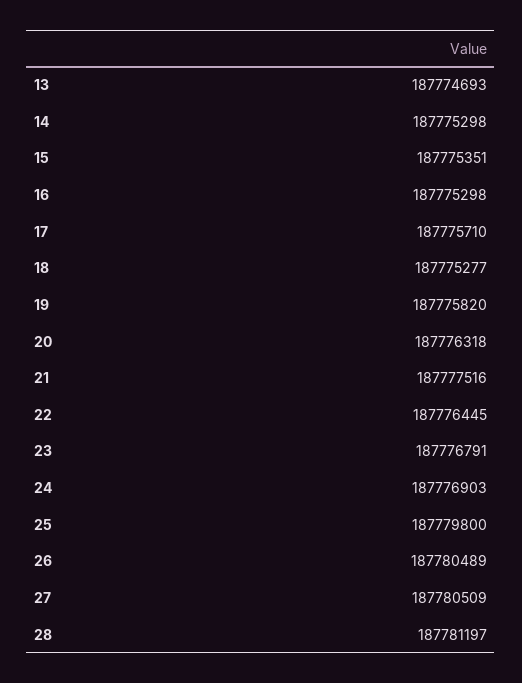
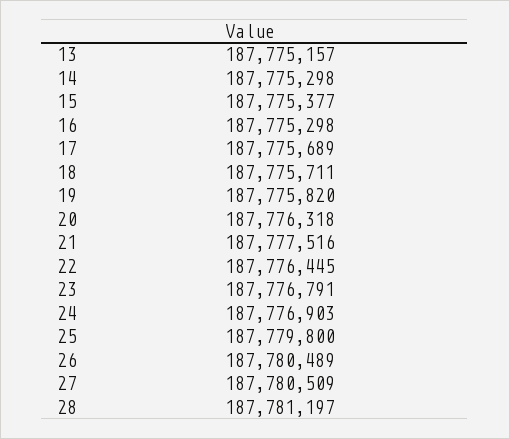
  {
-   "13": 187774693,
+   "13": 187775157,
    "14": 187775298,
-   "15": 187775351,
+   "15": 187775377,
    "16": 187775298,
-   "17": 187775710,
+   "17": 187775689,
-   "18": 187775277,
+   "18": 187775711,
    "19": 187775820,
    "20": 187776318,
    "21": 187777516,
    "22": 187776445,
    "23": 187776791,
    "24": 187776903,
    "25": 187779800,
    "26": 187780489,
    "27": 187780509,
    "28": 187781197
  }

